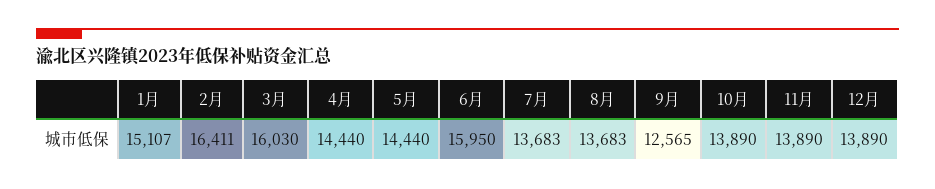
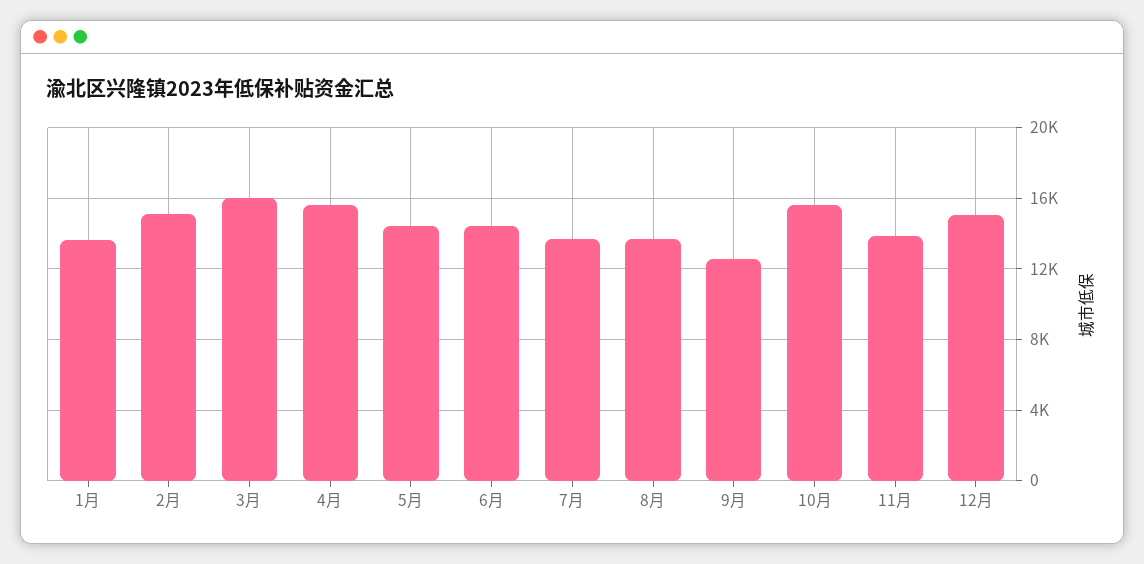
  {
-   "1月": 15107,
+   "1月": 13500,
-   "2月": 16411,
+   "2月": 15000,
    "3月": 16030,
-   "4月": 14440,
+   "4月": 15500,
    "5月": 14440,
-   "6月": 15950,
+   "6月": 14500,
    "7月": 13683,
    "8月": 13683,
    "9月": 12565,
-   "10月": 13890,
+   "10月": 15500,
    "11月": 13890,
-   "12月": 13890
+   "12月": 15000
  }

